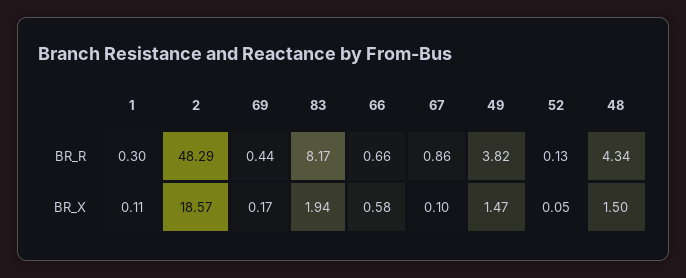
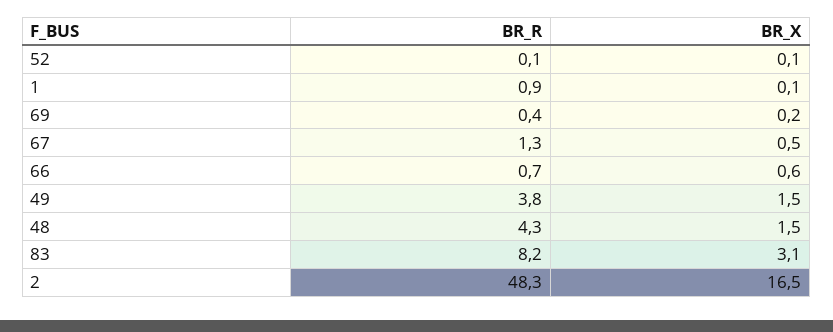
  {
    "1": {
-     "BR_R": 0.3,
+     "BR_R": 0.9,
      "BR_X": 0.11
    },
    "2": {
      "BR_R": 48.29,
-     "BR_X": 18.57
+     "BR_X": 16.5
    },
    "69": {
      "BR_R": 0.44,
      "BR_X": 0.17
    },
    "83": {
      "BR_R": 8.17,
-     "BR_X": 1.94
+     "BR_X": 3.1
    },
    "66": {
      "BR_R": 0.66,
      "BR_X": 0.58
    },
    "67": {
-     "BR_R": 0.86,
+     "BR_R": 1.3,
-     "BR_X": 0.1
+     "BR_X": 0.5
    },
    "49": {
      "BR_R": 3.82,
      "BR_X": 1.47
    },
    "52": {
      "BR_R": 0.13,
      "BR_X": 0.05
    },
    "48": {
      "BR_R": 4.34,
      "BR_X": 1.5
    }
  }

